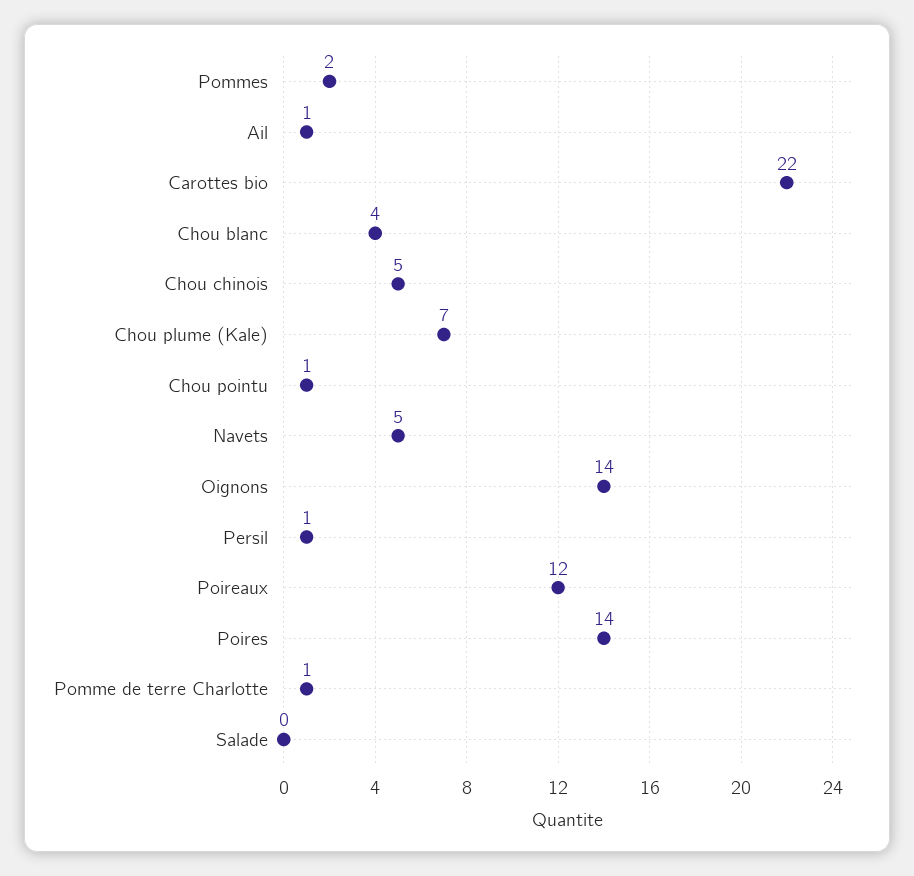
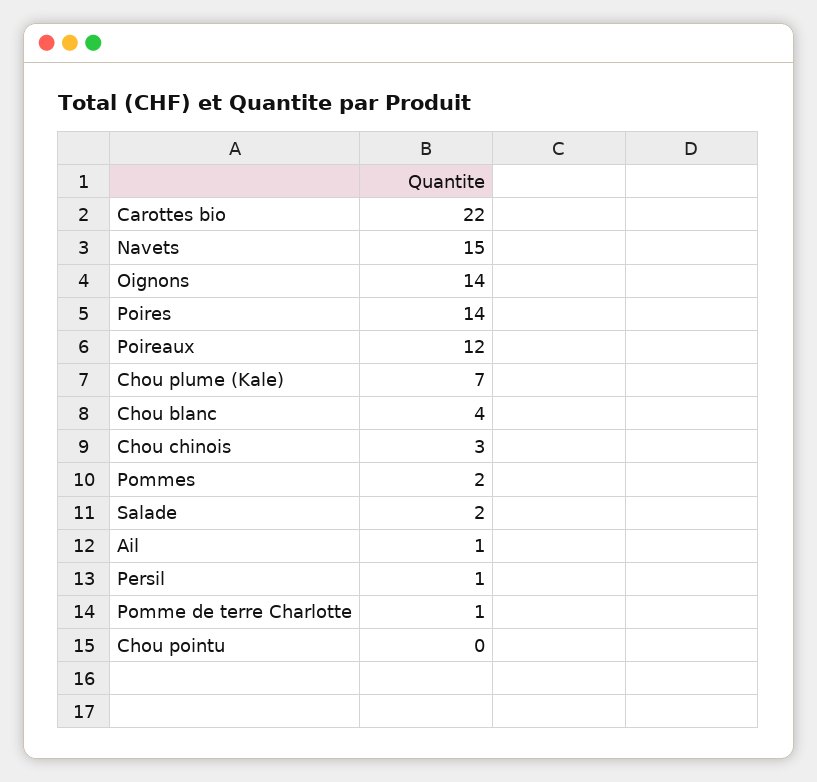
  {
    "Pommes": 2,
    "Ail": 1,
    "Carottes bio": 22,
    "Chou blanc": 4,
-   "Chou chinois": 5,
+   "Chou chinois": 3,
    "Chou plume (Kale)": 7,
-   "Chou pointu": 1,
+   "Chou pointu": 0,
-   "Navets": 5,
+   "Navets": 15,
    "Oignons": 14,
    "Persil": 1,
    "Poireaux": 12,
    "Poires": 14,
    "Pomme de terre Charlotte": 1,
-   "Salade": 0
+   "Salade": 2
  }

